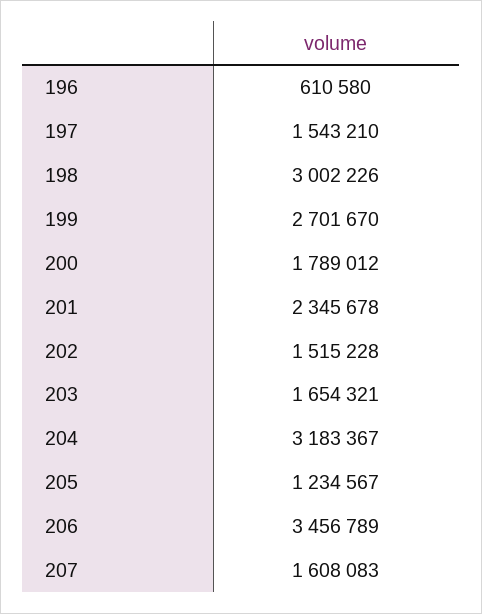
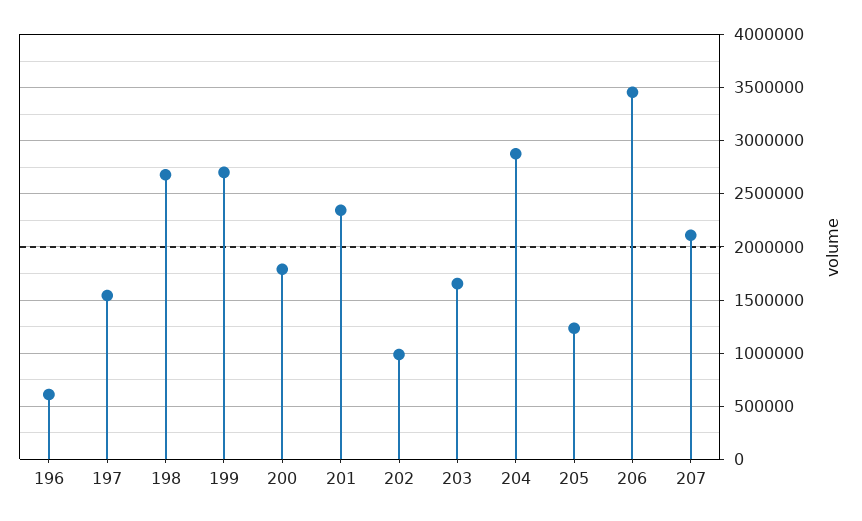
  {
    "196": 610580,
    "197": 1543210,
-   "198": 3002226,
+   "198": 2700000,
    "199": 2701670,
    "200": 1789012,
    "201": 2345678,
-   "202": 1515228,
+   "202": 1000000,
    "203": 1654321,
-   "204": 3183367,
+   "204": 2900000,
    "205": 1234567,
    "206": 3456789,
-   "207": 1608083
+   "207": 2100000
  }

